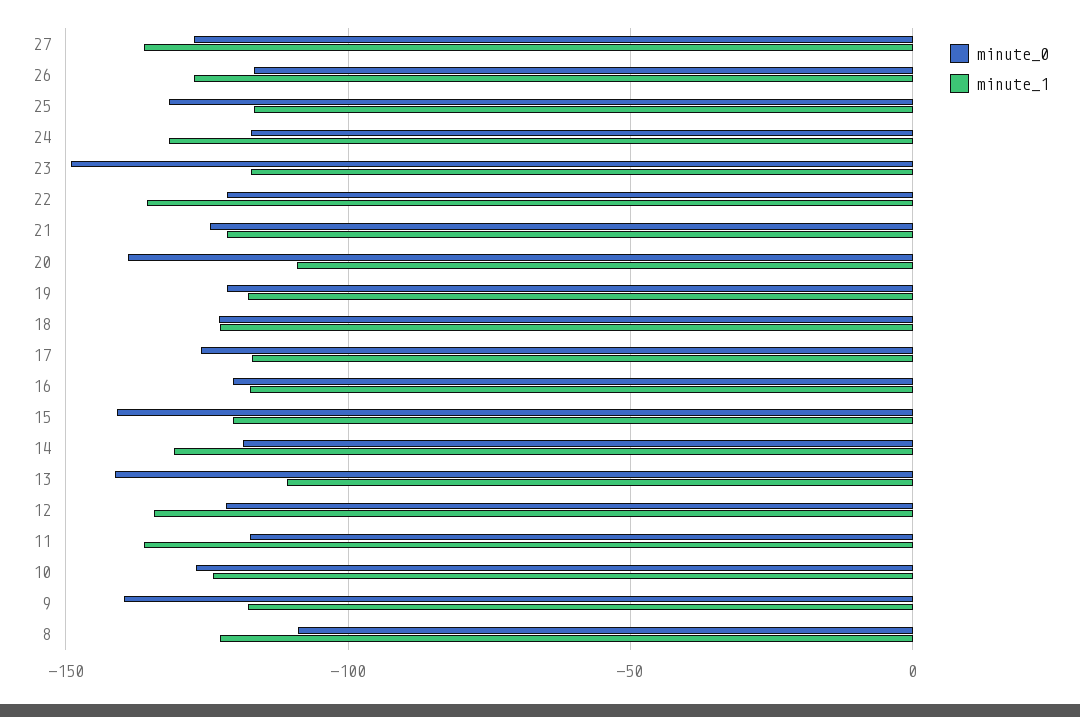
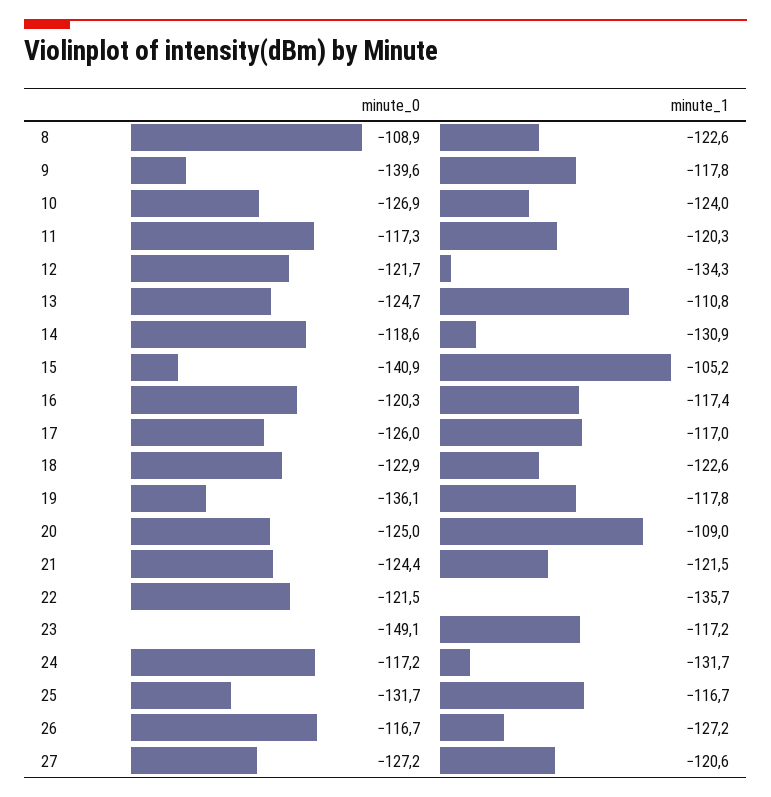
  {
    "minute_0": {
      "27": -127.2,
      "26": -116.7,
      "25": -131.7,
      "24": -117.2,
      "23": -149.1,
      "22": -121.5,
      "21": -124.4,
-     "20": -140,
+     "20": -125,
-     "19": -120,
+     "19": -136.1,
      "18": -122.9,
      "17": -126,
      "16": -120.3,
      "15": -140.9,
      "14": -118.6,
-     "13": -140,
+     "13": -124.7,
      "12": -121.7,
      "11": -117.3,
      "10": -126.9,
      "9": -139.6,
      "8": -108.9
    },
    "minute_1": {
-     "27": -135,
+     "27": -120.6,
      "26": -127.2,
      "25": -116.7,
      "24": -131.7,
      "23": -117.2,
      "22": -135.7,
      "21": -121.5,
      "20": -109,
      "19": -117.8,
      "18": -122.6,
      "17": -117,
      "16": -117.4,
-     "15": -120,
+     "15": -105.2,
      "14": -130.9,
      "13": -110.8,
      "12": -134.3,
-     "11": -135,
+     "11": -120.3,
      "10": -124,
      "9": -117.8,
      "8": -122.6
    }
  }

